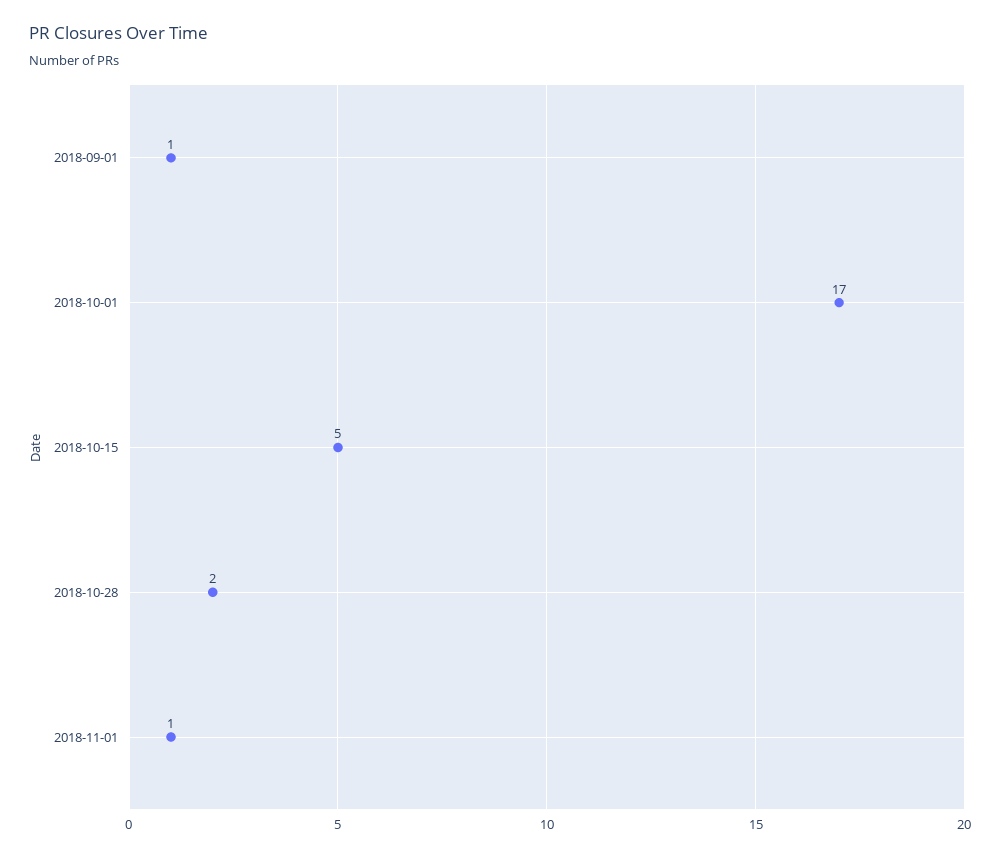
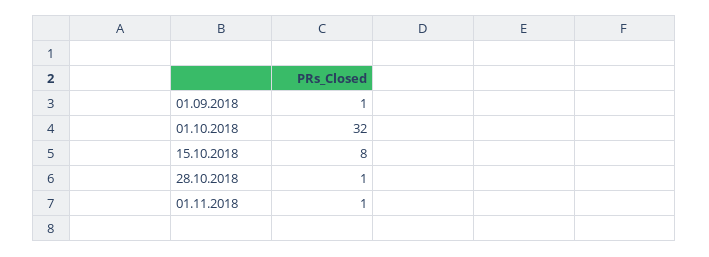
  {
    "2018-09-01": 1,
-   "2018-10-01": 17,
+   "2018-10-01": 32,
-   "2018-10-15": 5,
+   "2018-10-15": 8,
-   "2018-10-28": 2,
+   "2018-10-28": 1,
    "2018-11-01": 1
  }

